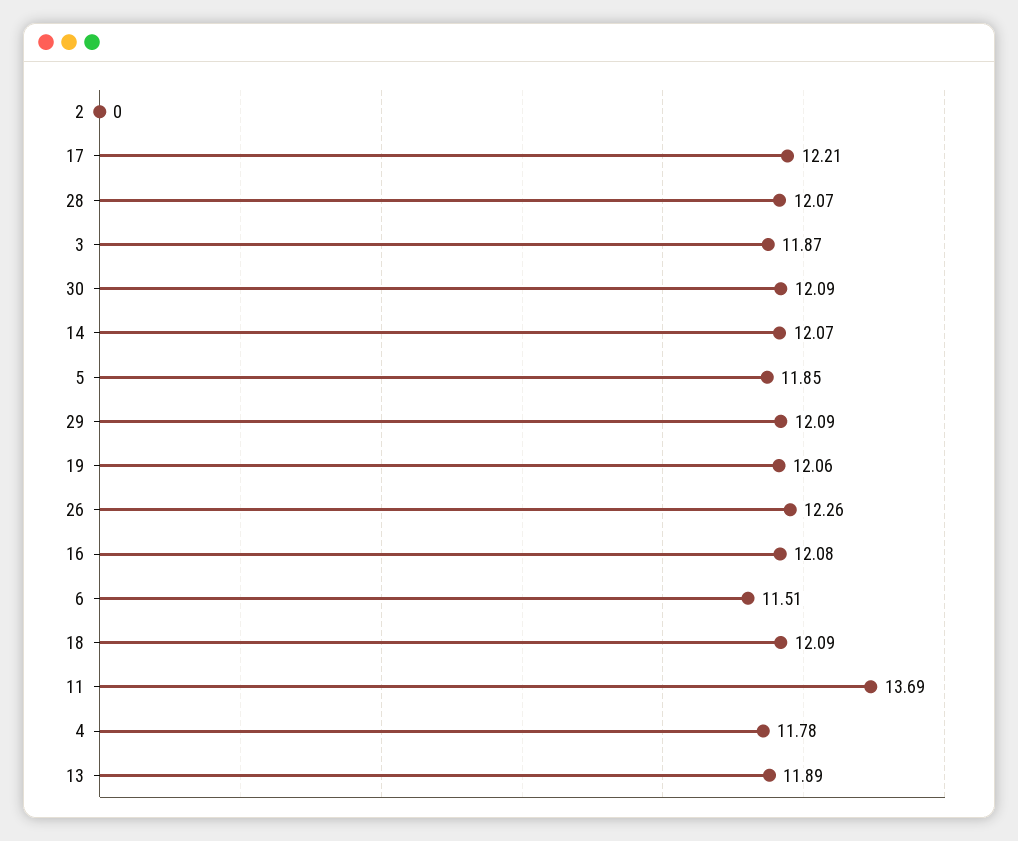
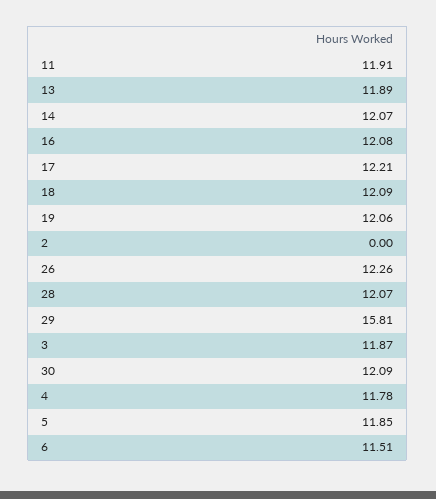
  {
    "2": 0,
    "17": 12.21,
    "28": 12.07,
    "3": 11.87,
    "30": 12.09,
    "14": 12.07,
    "5": 11.85,
-   "29": 12.09,
+   "29": 15.81,
    "19": 12.06,
    "26": 12.26,
    "16": 12.08,
    "6": 11.51,
    "18": 12.09,
-   "11": 13.69,
+   "11": 11.91,
    "4": 11.78,
    "13": 11.89
  }

